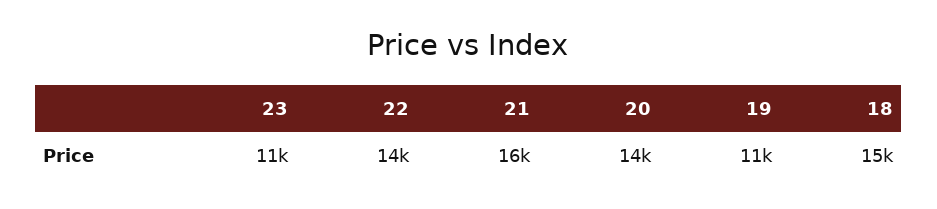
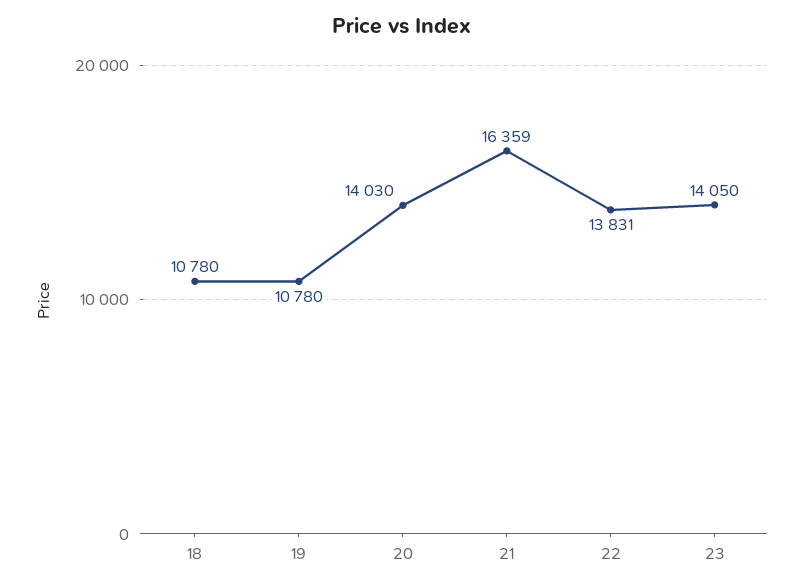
  {
-   "23": 11000,
+   "23": 14050,
    "22": 13831,
    "21": 16359,
    "20": 14030,
    "19": 10780,
-   "18": 15000
+   "18": 10780
  }

